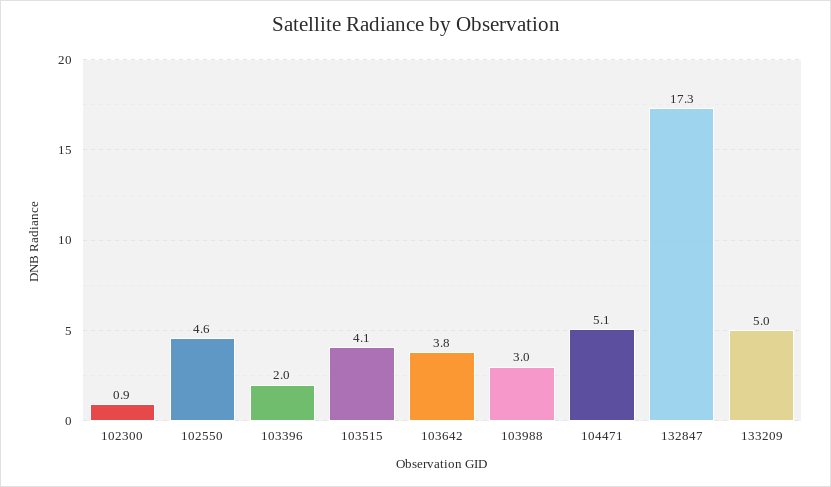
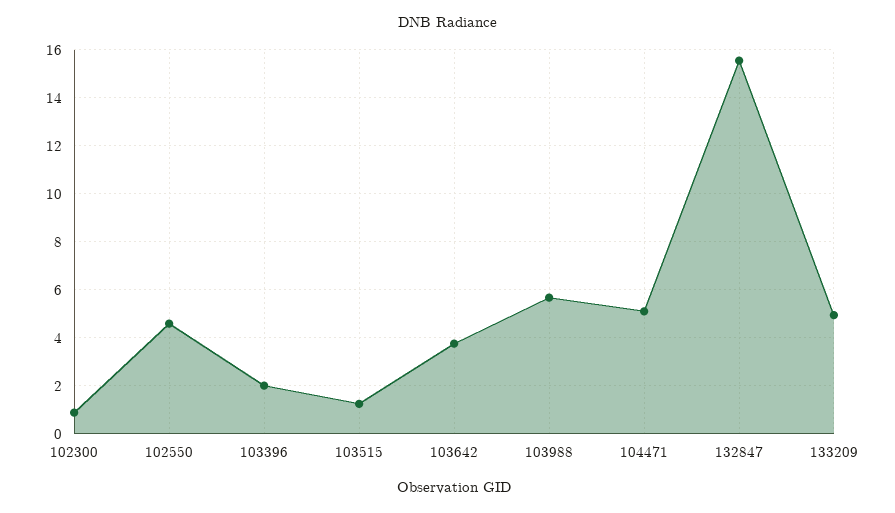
  {
    "102300": 0.9,
    "102550": 4.6,
    "103396": 2,
-   "103515": 4.1,
+   "103515": 1.25,
    "103642": 3.8,
-   "103988": 3,
+   "103988": 5.75,
    "104471": 5.1,
-   "132847": 17.3,
+   "132847": 15.5,
    "133209": 5
  }

